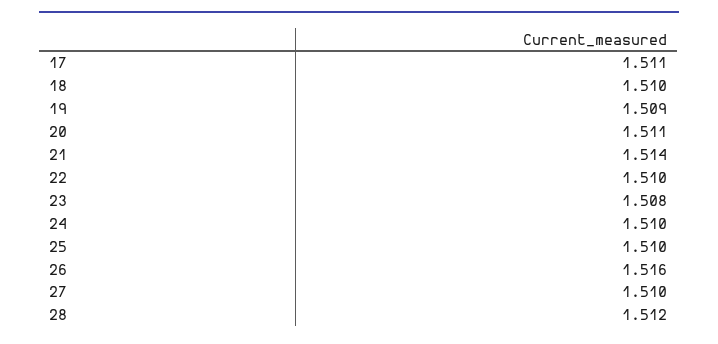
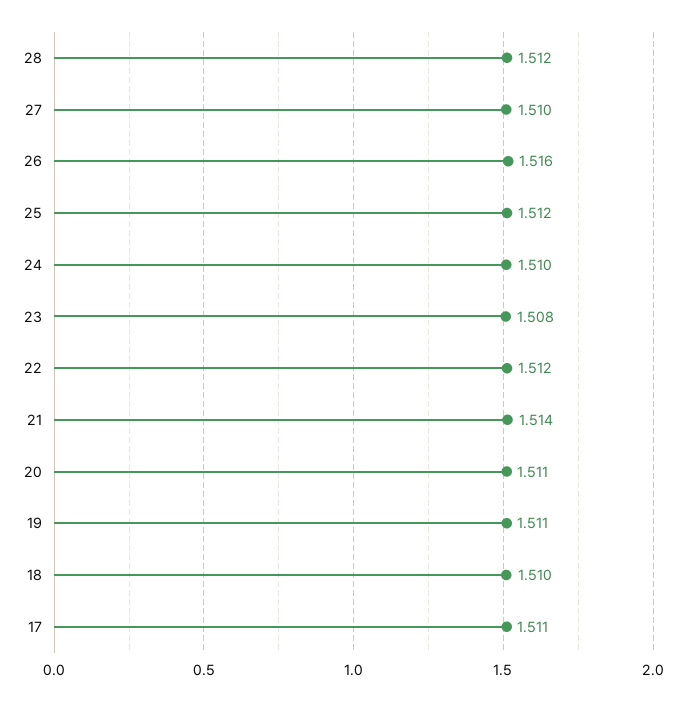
  {
    "17": 1.511,
    "18": 1.51,
-   "19": 1.509,
+   "19": 1.511,
    "20": 1.511,
    "21": 1.514,
-   "22": 1.51,
+   "22": 1.512,
    "23": 1.508,
    "24": 1.51,
-   "25": 1.51,
+   "25": 1.512,
    "26": 1.516,
    "27": 1.51,
    "28": 1.512
  }

